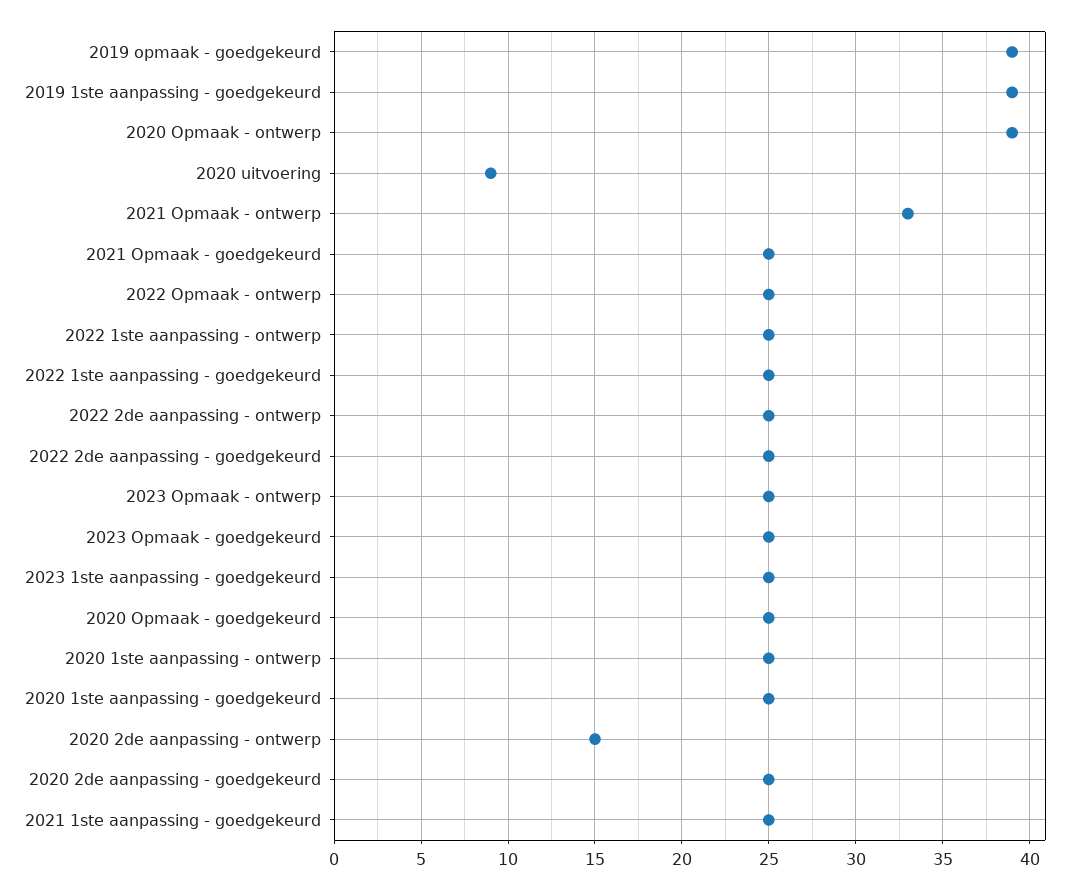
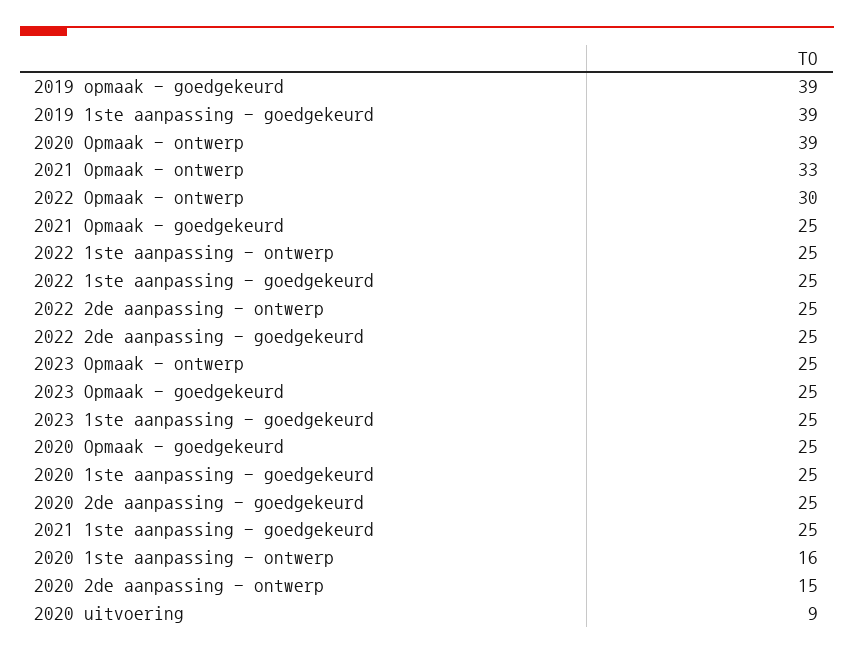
  {
    "2019 opmaak - goedgekeurd": 39,
    "2019 1ste aanpassing - goedgekeurd": 39,
    "2020 Opmaak - ontwerp": 39,
    "2020 uitvoering": 9,
    "2021 Opmaak - ontwerp": 33,
    "2021 Opmaak - goedgekeurd": 25,
-   "2022 Opmaak - ontwerp": 25,
+   "2022 Opmaak - ontwerp": 30,
    "2022 1ste aanpassing - ontwerp": 25,
    "2022 1ste aanpassing - goedgekeurd": 25,
    "2022 2de aanpassing - ontwerp": 25,
    "2022 2de aanpassing - goedgekeurd": 25,
    "2023 Opmaak - ontwerp": 25,
    "2023 Opmaak - goedgekeurd": 25,
    "2023 1ste aanpassing - goedgekeurd": 25,
    "2020 Opmaak - goedgekeurd": 25,
-   "2020 1ste aanpassing - ontwerp": 25,
+   "2020 1ste aanpassing - ontwerp": 16,
    "2020 1ste aanpassing - goedgekeurd": 25,
    "2020 2de aanpassing - ontwerp": 15,
    "2020 2de aanpassing - goedgekeurd": 25,
    "2021 1ste aanpassing - goedgekeurd": 25
  }

